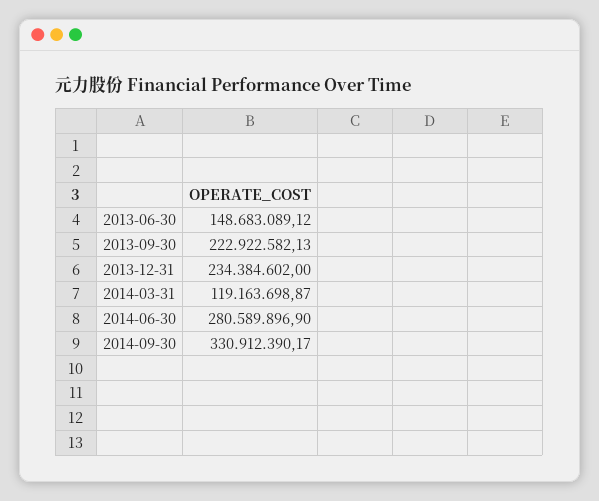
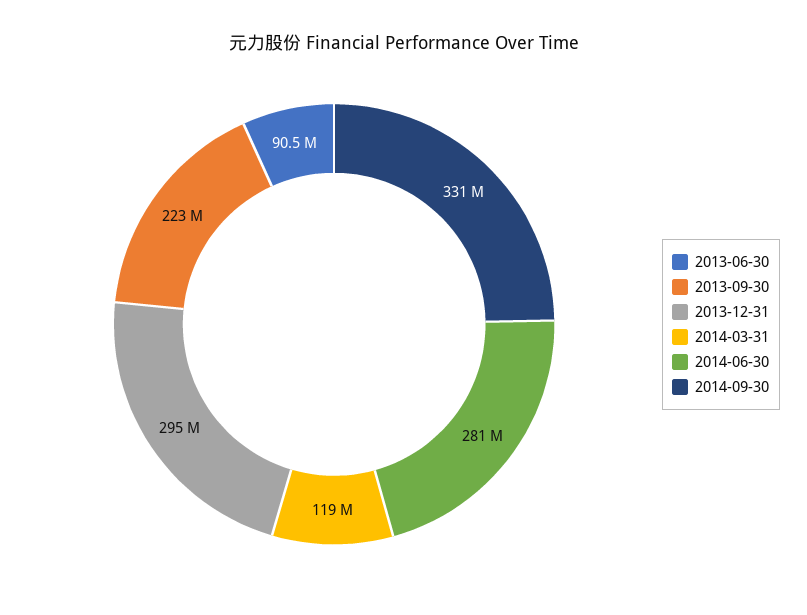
  {
-   "2013-06-30": 148683089.12,
+   "2013-06-30": 90500000,
    "2013-09-30": 222922582.13,
-   "2013-12-31": 234384602,
+   "2013-12-31": 295000000,
    "2014-03-31": 119163698.87,
    "2014-06-30": 280589896.9,
    "2014-09-30": 330912390.17
  }

